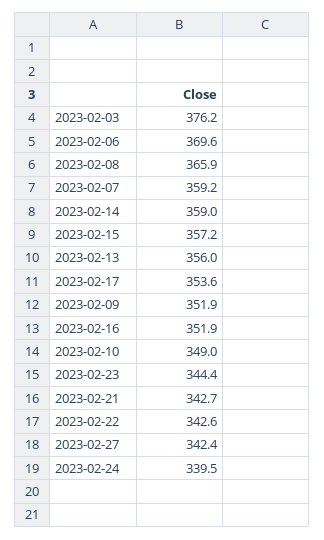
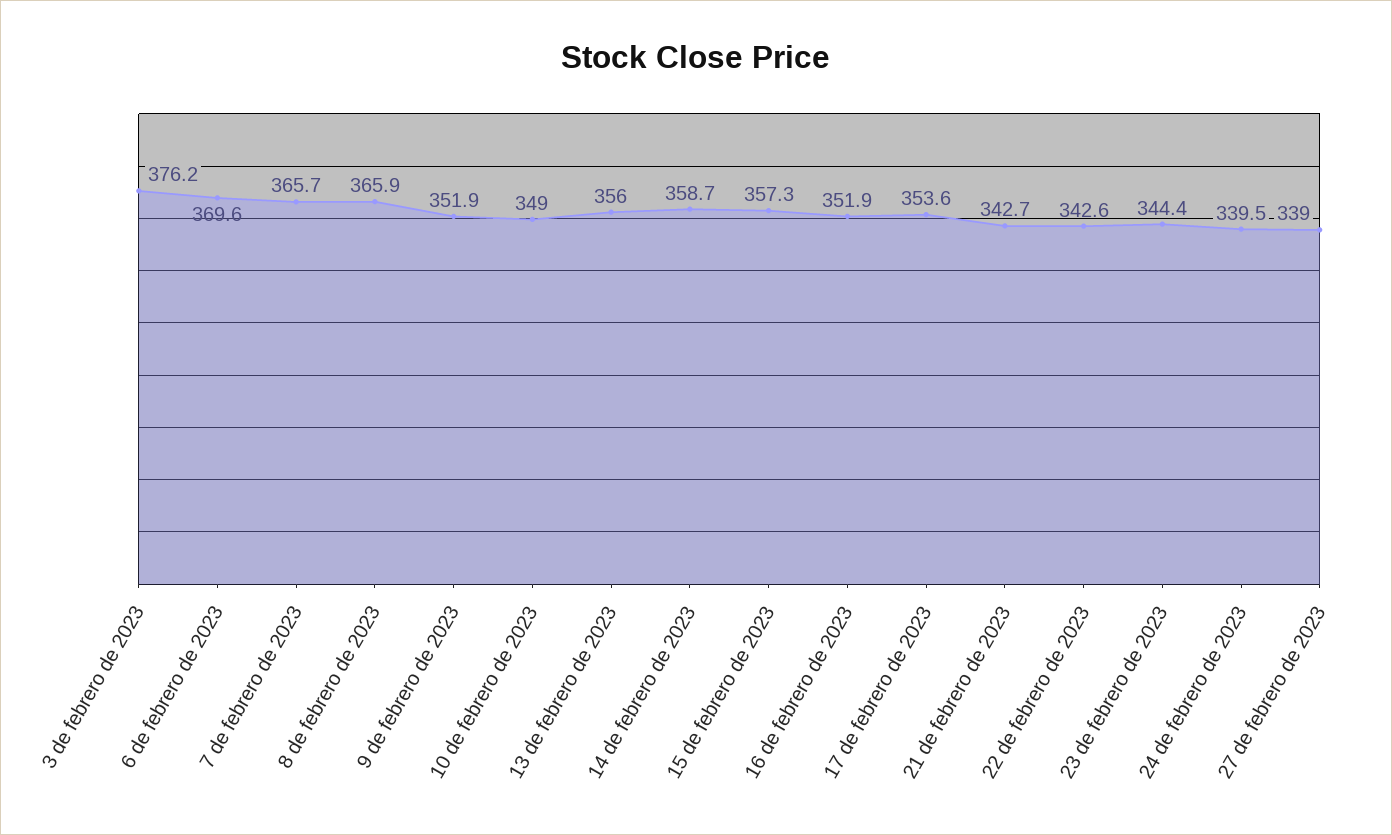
  {
    "2023-02-03": 376.2,
    "2023-02-06": 369.6,
    "2023-02-08": 365.9,
-   "2023-02-07": 359.2,
+   "2023-02-07": 365.7,
-   "2023-02-14": 359,
+   "2023-02-14": 358.7,
-   "2023-02-15": 357.2,
+   "2023-02-15": 357.3,
    "2023-02-13": 356,
    "2023-02-17": 353.6,
    "2023-02-09": 351.9,
    "2023-02-16": 351.9,
    "2023-02-10": 349,
    "2023-02-23": 344.4,
    "2023-02-21": 342.7,
    "2023-02-22": 342.6,
-   "2023-02-27": 342.4,
+   "2023-02-27": 339,
    "2023-02-24": 339.5
  }

